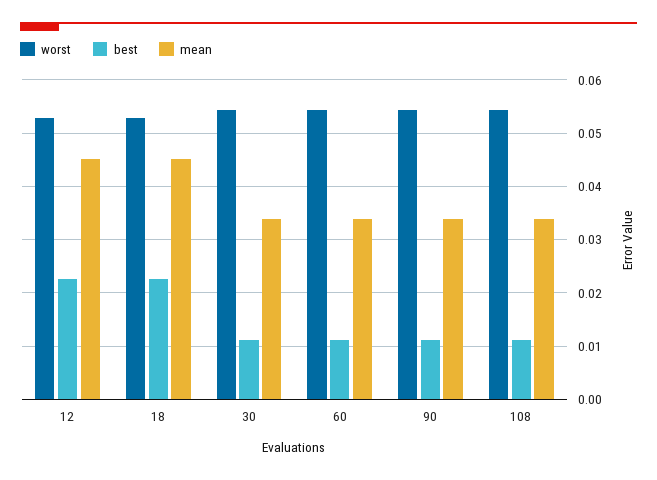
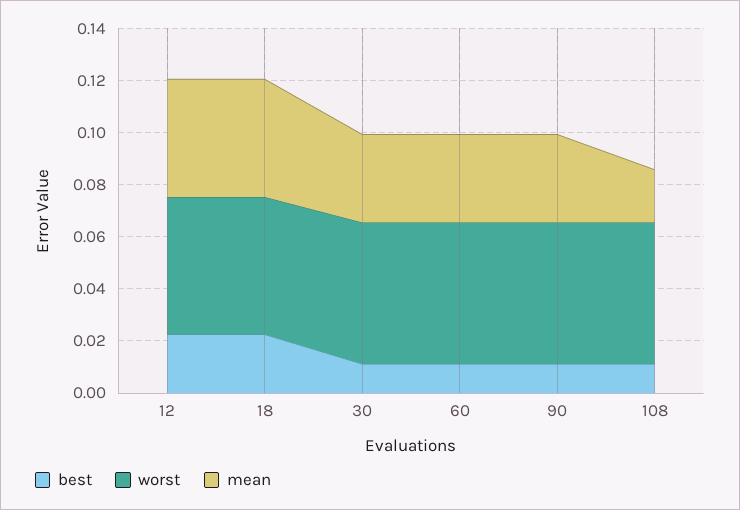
  {
    "worst": {
      "12": 0.052,
      "18": 0.052,
      "30": 0.054,
      "60": 0.054,
      "90": 0.054,
      "108": 0.054
    },
    "best": {
      "12": 0.022,
      "18": 0.022,
      "30": 0.012,
      "60": 0.012,
      "90": 0.012,
      "108": 0.012
    },
    "mean": {
      "12": 0.046,
      "18": 0.046,
      "30": 0.034,
      "60": 0.034,
      "90": 0.034,
-     "108": 0.034
+     "108": 0.02
    }
  }

